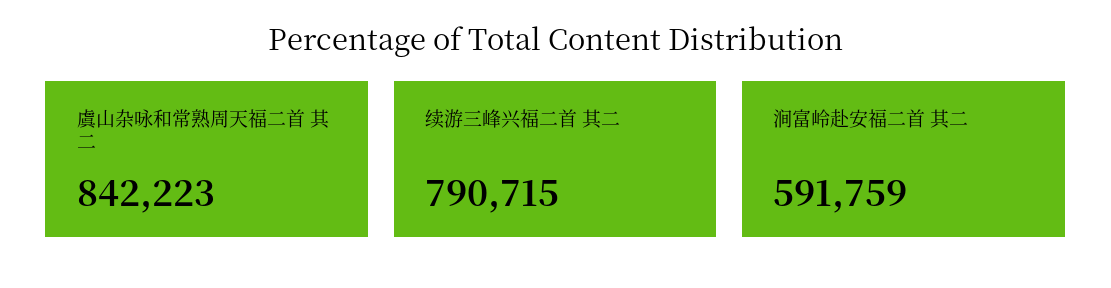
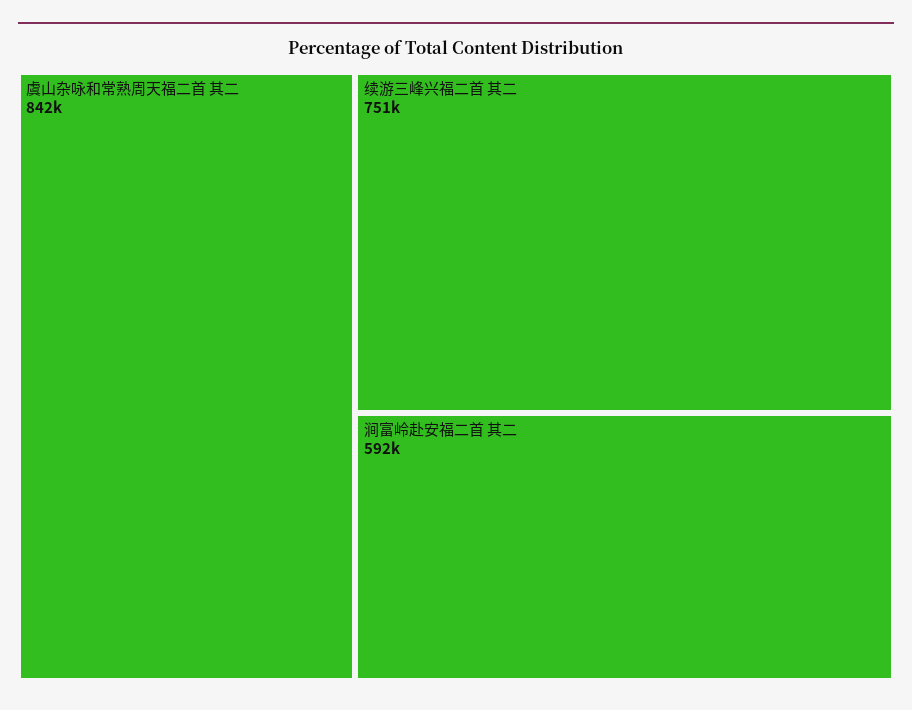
  {
    "虞山杂咏和常熟周天福二首 其二": 842223,
-   "续游三峰兴福二首 其二": 790715,
+   "续游三峰兴福二首 其二": 751000,
    "涧富岭赴安福二首 其二": 591759
  }

